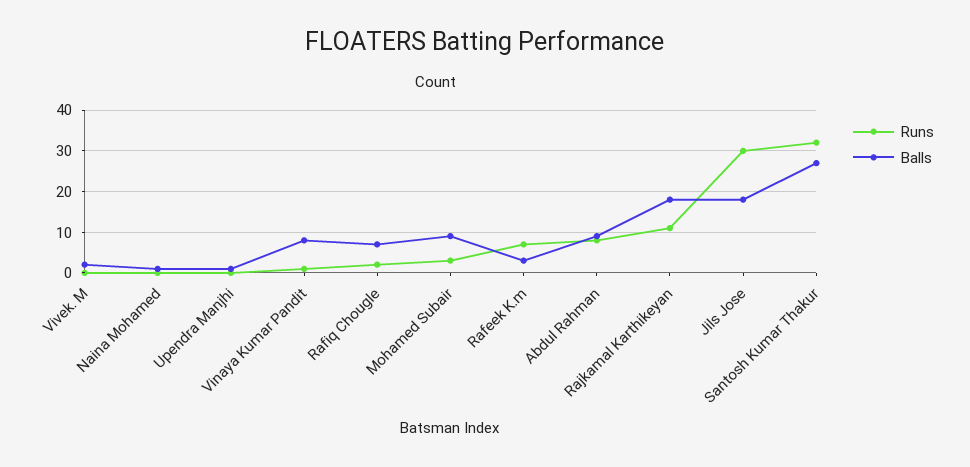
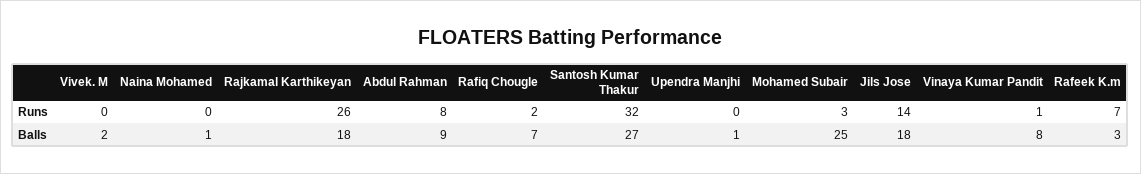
  {
    "Runs": {
      "Vivek. M": 0,
      "Naina Mohamed": 0,
      "Upendra Manjhi": 0,
      "Vinaya Kumar Pandit": 1,
      "Rafiq Chougle": 2,
      "Mohamed Subair": 3,
      "Rafeek K.m": 7,
      "Abdul Rahman": 8,
-     "Rajkamal Karthikeyan": 10,
+     "Rajkamal Karthikeyan": 26,
-     "Jils Jose": 30,
+     "Jils Jose": 14,
      "Santosh Kumar Thakur": 32
    },
    "Balls": {
      "Vivek. M": 2,
      "Naina Mohamed": 1,
      "Upendra Manjhi": 1,
      "Vinaya Kumar Pandit": 8,
      "Rafiq Chougle": 7,
-     "Mohamed Subair": 10,
+     "Mohamed Subair": 25,
      "Rafeek K.m": 3,
      "Abdul Rahman": 9,
      "Rajkamal Karthikeyan": 18,
      "Jils Jose": 18,
      "Santosh Kumar Thakur": 27
    }
  }

